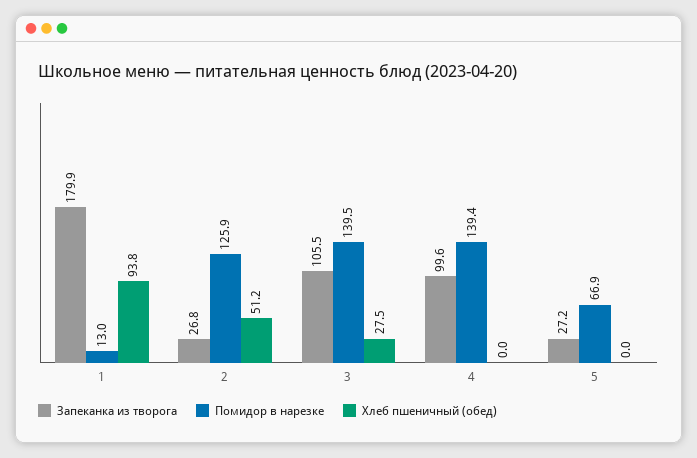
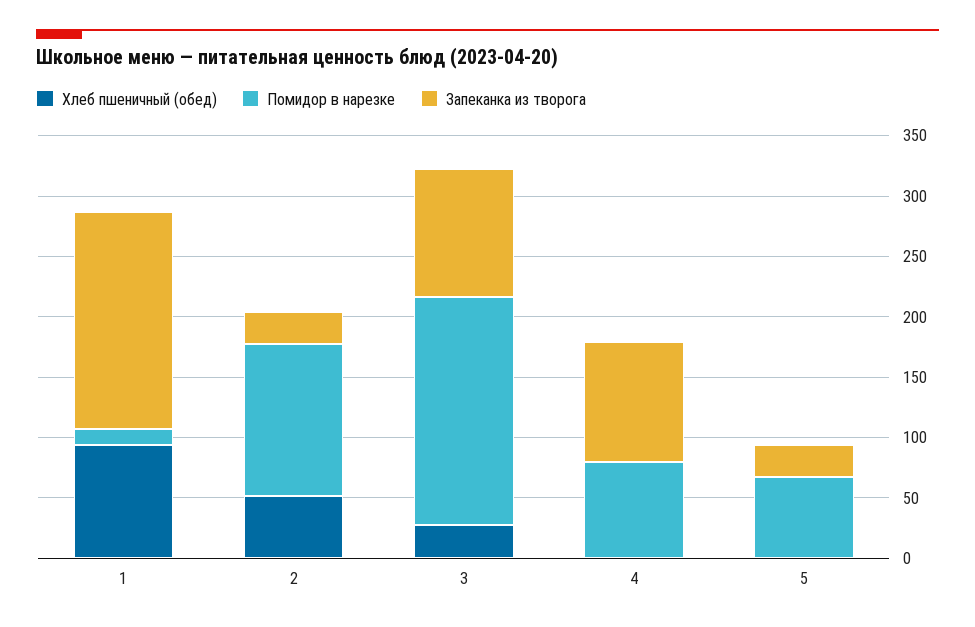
  {
    "Запеканка из творога": {
      "1": 179.9,
      "2": 26.8,
      "3": 105.5,
      "4": 99.6,
      "5": 27.2
    },
    "Помидор в нарезке": {
      "1": 13,
      "2": 125.9,
-     "3": 139.5,
+     "3": 190,
-     "4": 139.4,
+     "4": 80,
      "5": 66.9
    },
    "Хлеб пшеничный (обед)": {
      "1": 93.8,
      "2": 51.2,
      "3": 27.5,
      "4": 0,
      "5": 0
    }
  }

